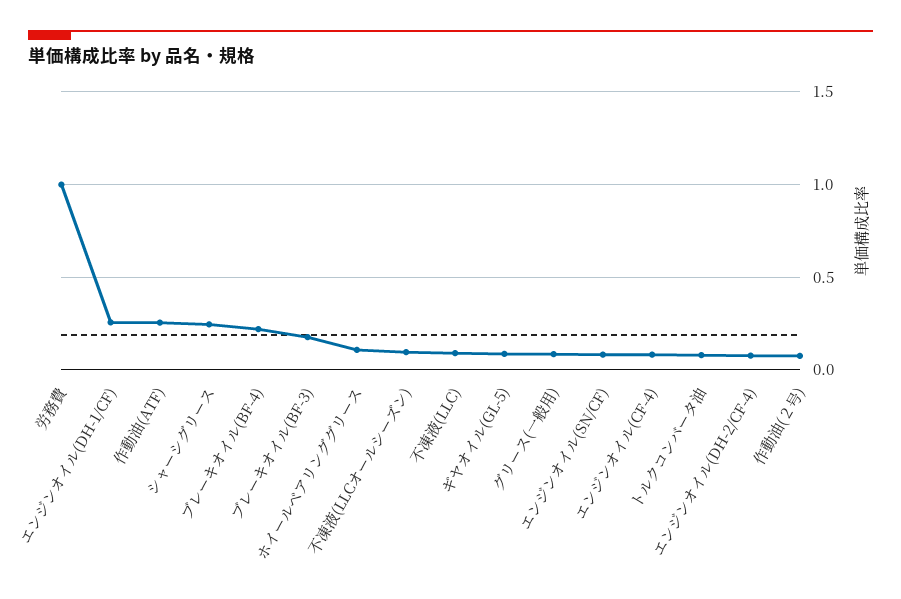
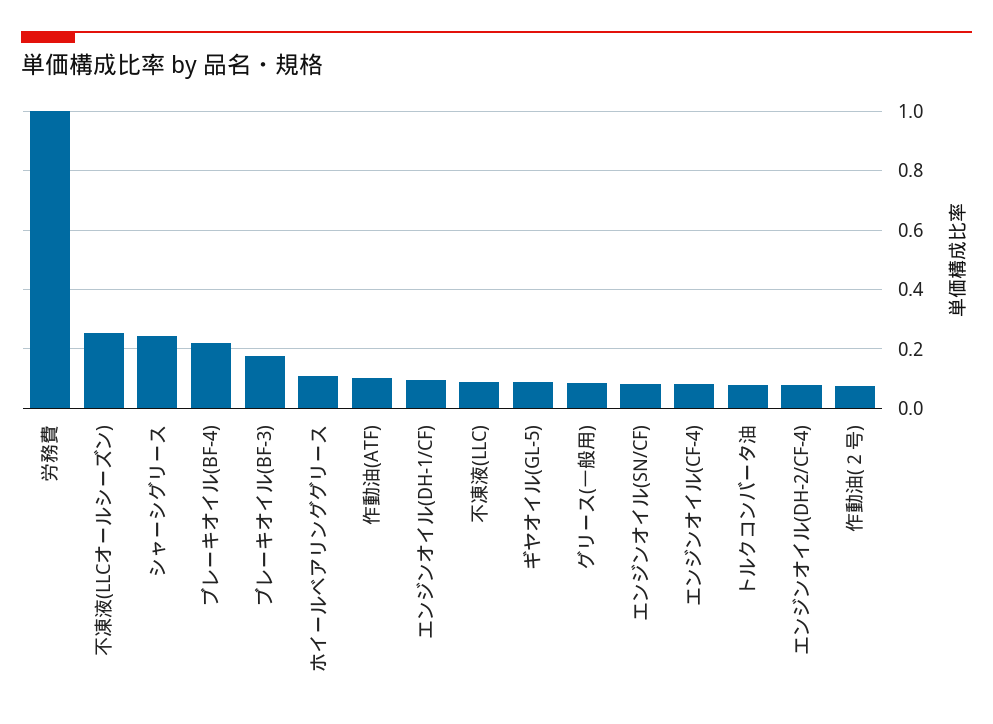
  {
    "労務費": 1,
-   "エンジンオイル(DH-1/CF)": 0.25,
+   "エンジンオイル(DH-1/CF)": 0.1,
-   "作動油(ATF)": 0.25,
+   "作動油(ATF)": 0.1,
    "シャーシグリース": 0.25,
    "ブレーキオイル(BF-4)": 0.225,
    "ブレーキオイル(BF-3)": 0.175,
    "ホイールベアリンググリース": 0.1,
-   "不凍液(LLCオールシーズン)": 0.1,
+   "不凍液(LLCオールシーズン)": 0.25,
    "不凍液(LLC)": 0.1,
    "ギヤオイル(GL-5)": 0.075,
    "グリース(一般用)": 0.075,
    "エンジンオイル(SN/CF)": 0.075,
    "エンジンオイル(CF-4)": 0.075,
    "トルクコンバータ油": 0.075,
    "エンジンオイル(DH-2/CF-4)": 0.075,
    "作動油(２号)": 0.075
  }

